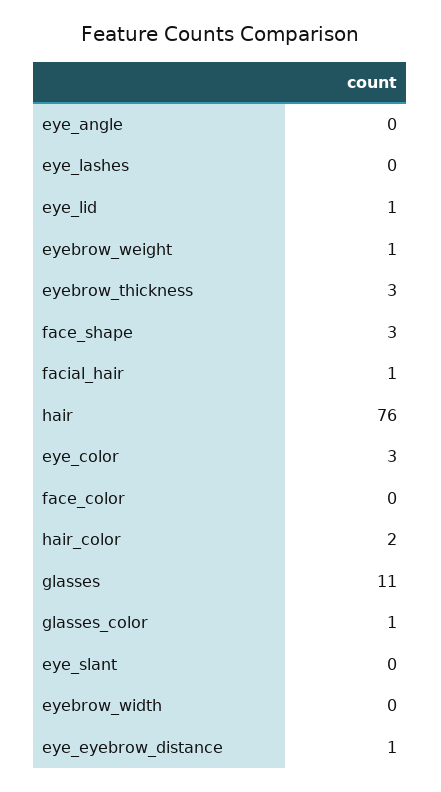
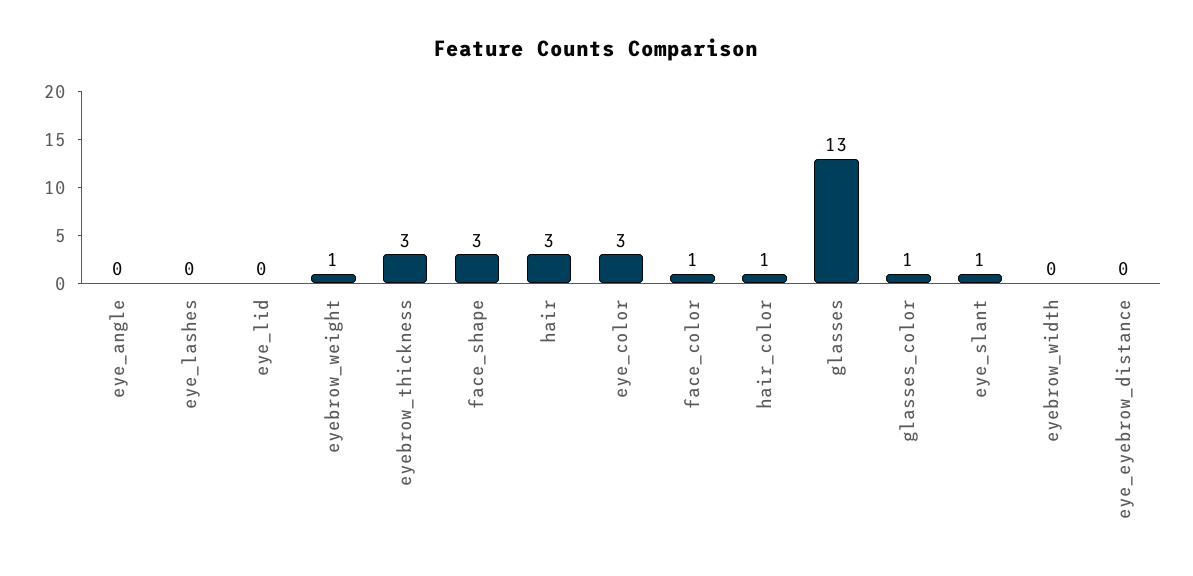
  {
    "eye_angle": 0,
    "eye_lashes": 0,
-   "eye_lid": 1,
+   "eye_lid": 0,
    "eyebrow_weight": 1,
    "eyebrow_thickness": 3,
    "face_shape": 3,
-   "facial_hair": 1,
-   "hair": 76,
+   "hair": 3,
    "eye_color": 3,
-   "face_color": 0,
+   "face_color": 1,
-   "hair_color": 2,
+   "hair_color": 1,
-   "glasses": 11,
+   "glasses": 13,
    "glasses_color": 1,
-   "eye_slant": 0,
+   "eye_slant": 1,
    "eyebrow_width": 0,
-   "eye_eyebrow_distance": 1
+   "eye_eyebrow_distance": 0
  }

